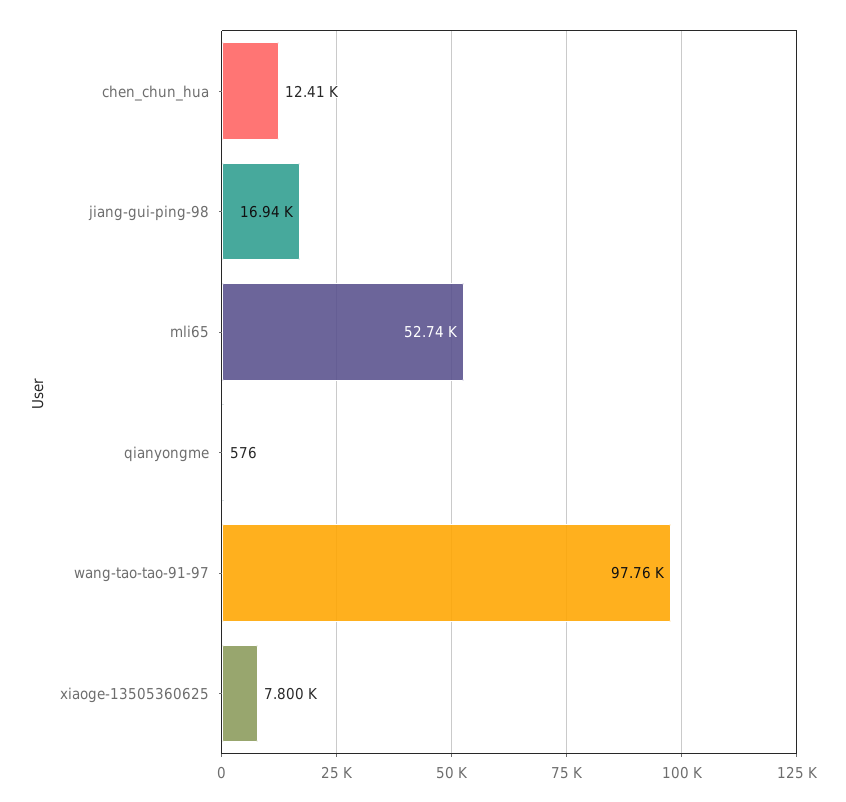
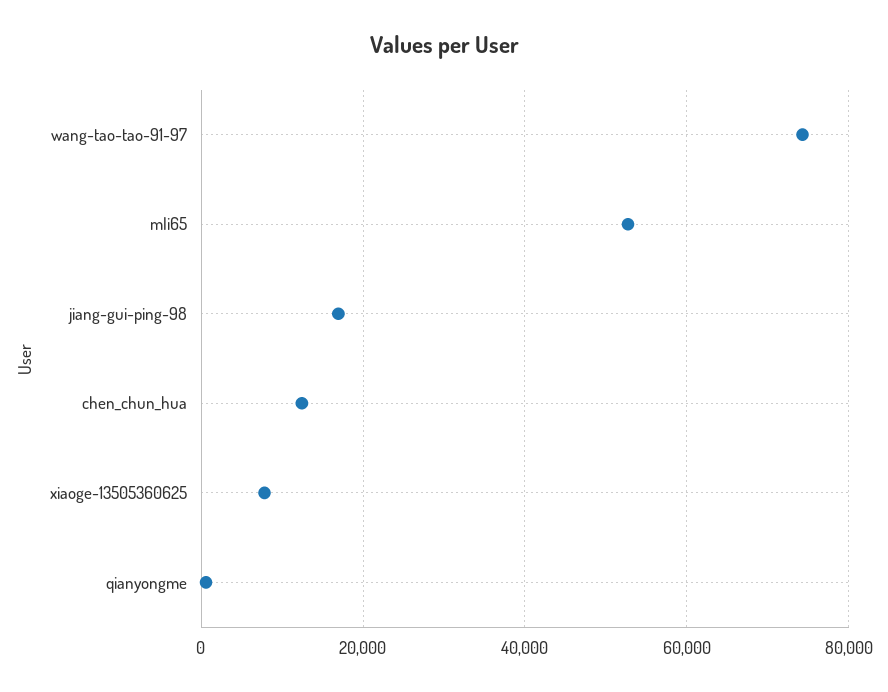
  {
    "chen_chun_hua": 12410,
    "jiang-gui-ping-98": 16940,
    "mli65": 52740,
    "qianyongme": 576,
-   "wang-tao-tao-91-97": 97760,
+   "wang-tao-tao-91-97": 74000,
    "xiaoge-13505360625": 7800
  }

